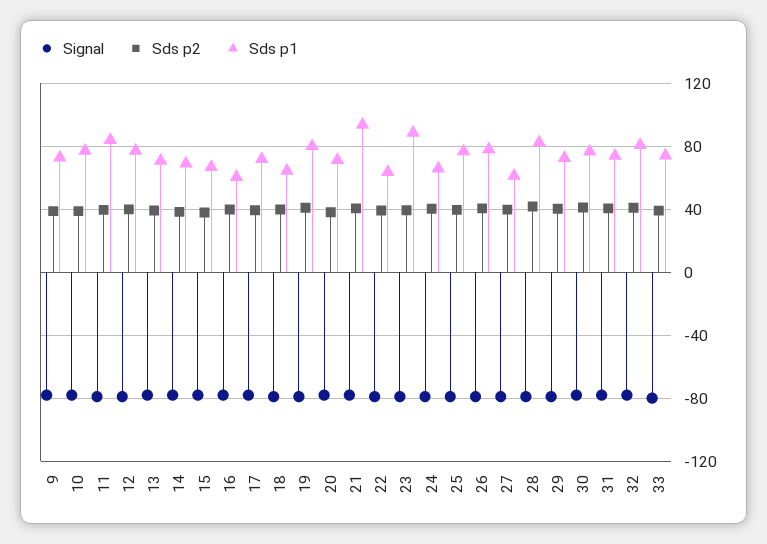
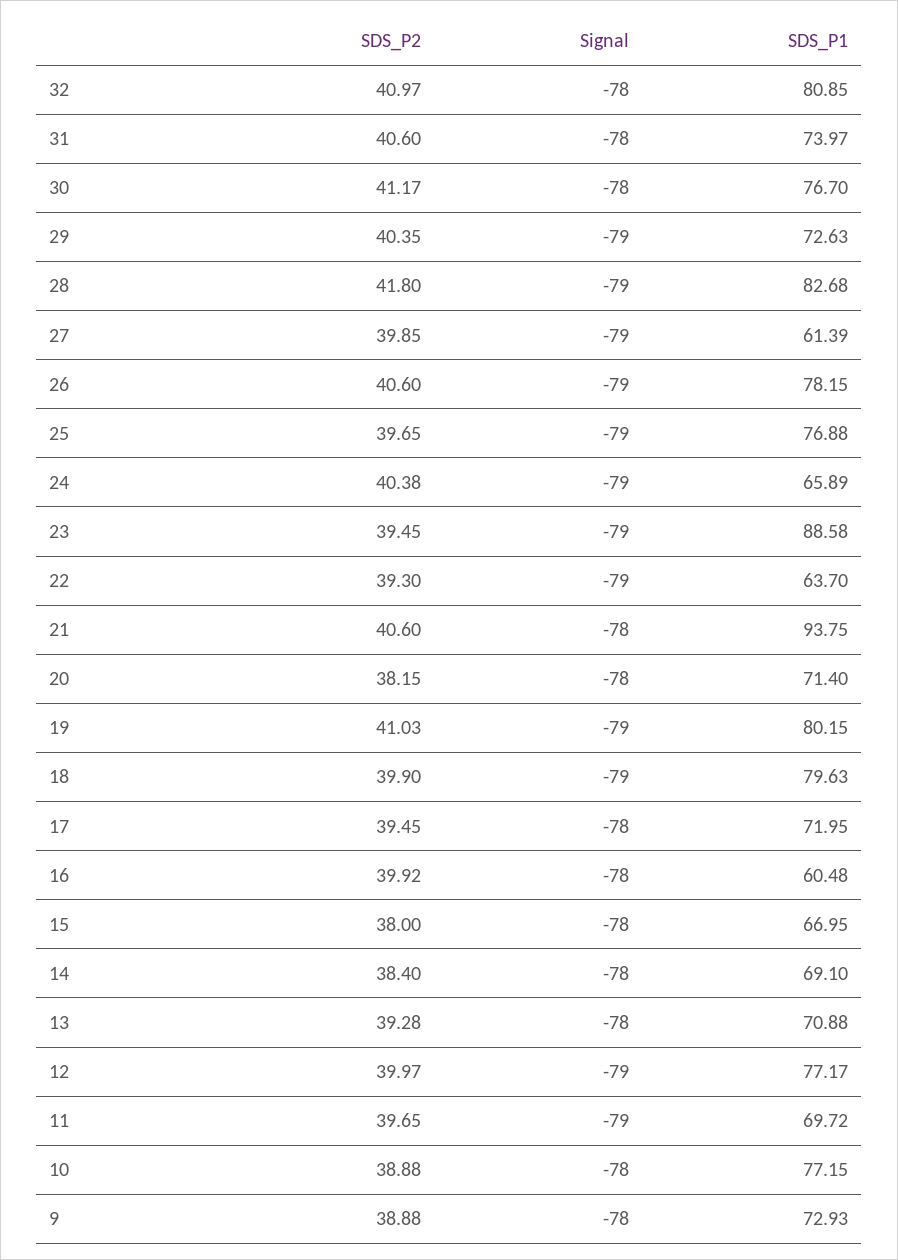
  {
    "Signal": {
      "9": -78,
      "10": -78,
      "11": -79,
      "12": -79,
      "13": -78,
      "14": -78,
      "15": -78,
      "16": -78,
      "17": -78,
      "18": -79,
      "19": -79,
      "20": -78,
      "21": -78,
      "22": -79,
      "23": -79,
      "24": -79,
      "25": -79,
      "26": -79,
      "27": -79,
      "28": -79,
      "29": -79,
      "30": -78,
      "31": -78,
-     "32": -78,
+     "32": -78
-     "33": -80
    },
    "Sds p2": {
      "9": 38.88,
      "10": 38.88,
      "11": 39.65,
      "12": 39.97,
      "13": 39.28,
      "14": 38.4,
      "15": 38,
      "16": 39.92,
      "17": 39.45,
      "18": 39.9,
      "19": 41.03,
      "20": 38.15,
      "21": 40.6,
      "22": 39.3,
      "23": 39.45,
      "24": 40.38,
      "25": 39.65,
      "26": 40.6,
      "27": 39.85,
      "28": 41.8,
      "29": 40.35,
      "30": 41.17,
      "31": 40.6,
-     "32": 40.97,
+     "32": 40.97
-     "33": 40
    },
    "Sds p1": {
      "9": 72.93,
      "10": 77.15,
-     "11": 85,
+     "11": 69.72,
      "12": 77.17,
      "13": 70.88,
      "14": 69.1,
      "15": 66.95,
      "16": 60.48,
      "17": 71.95,
-     "18": 65,
+     "18": 79.63,
      "19": 80.15,
      "20": 71.4,
      "21": 93.75,
      "22": 63.7,
      "23": 88.58,
      "24": 65.89,
      "25": 76.88,
      "26": 78.15,
      "27": 61.39,
      "28": 82.68,
      "29": 72.63,
      "30": 76.7,
      "31": 73.97,
-     "32": 80.85,
+     "32": 80.85
-     "33": 75
    }
  }

